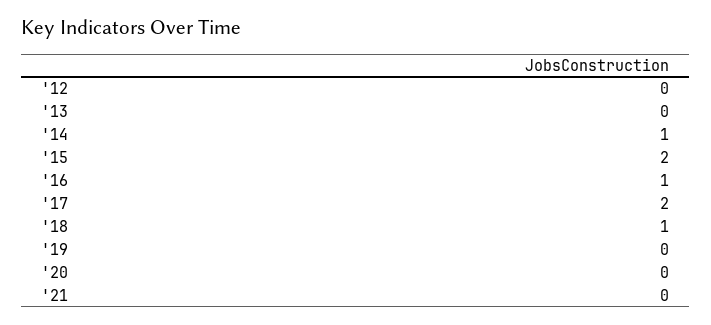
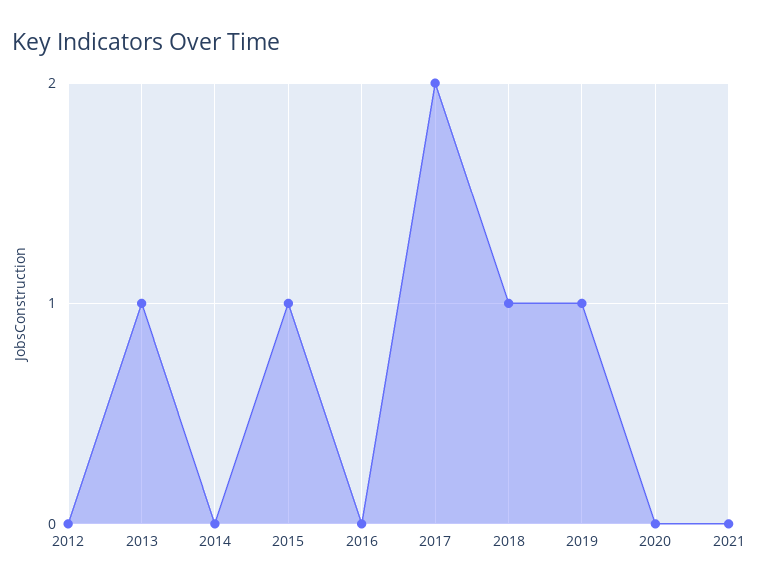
  {
    "'12": 0,
-   "'13": 0,
+   "'13": 1,
-   "'14": 1,
+   "'14": 0,
-   "'15": 2,
+   "'15": 1,
-   "'16": 1,
+   "'16": 0,
    "'17": 2,
    "'18": 1,
-   "'19": 0,
+   "'19": 1,
    "'20": 0,
    "'21": 0
  }

